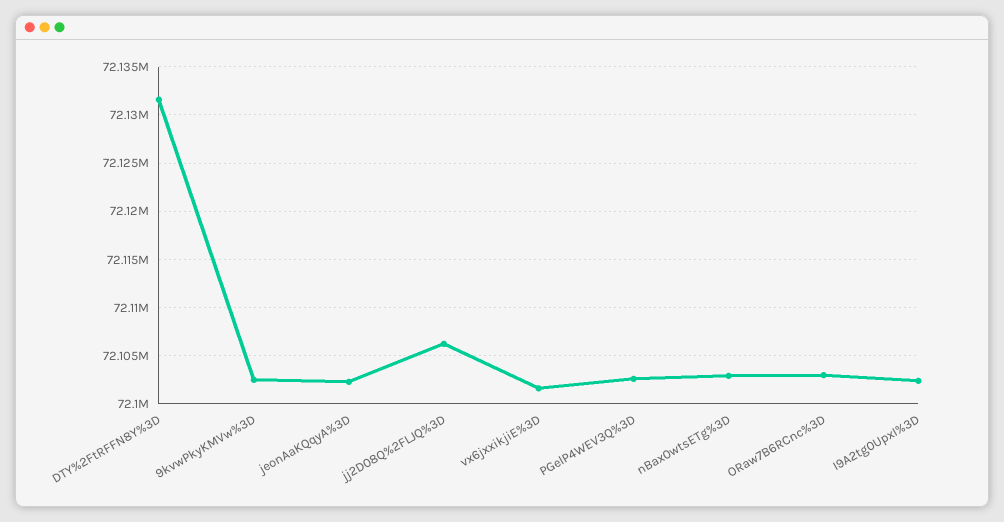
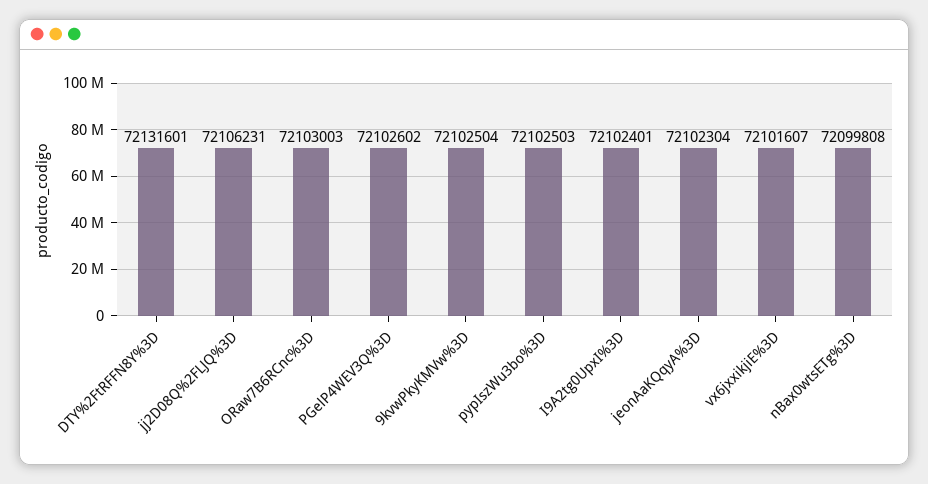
  {
    "DTY%2FtRFFN8Y%3D": 72131601,
    "9kvwPkyKMVw%3D": 72102504,
    "jeonAaKQqyA%3D": 72102304,
    "jj2D08Q%2FLJQ%3D": 72106231,
    "vx6jxxikjiE%3D": 72101607,
    "PGelP4WEV3Q%3D": 72102602,
-   "nBax0wtsETg%3D": 72103000,
+   "nBax0wtsETg%3D": 72099808,
    "ORaw7B6RCnc%3D": 72103003,
-   "I9A2tg0UpxI%3D": 72102401
+   "I9A2tg0UpxI%3D": 72102401,
+   "pypIszWu3bo%3D": 72102503
  }

